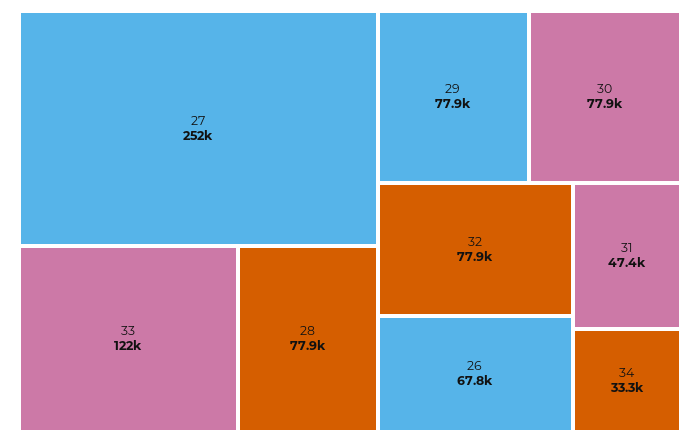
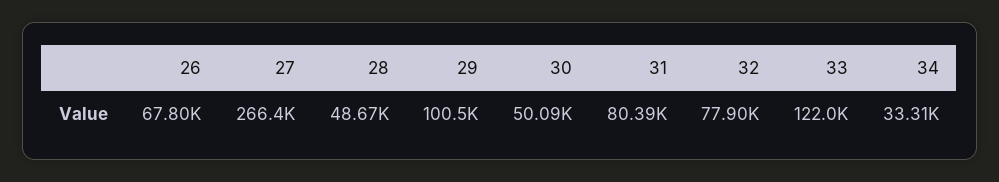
  {
-   "27": 252000,
+   "27": 266400,
    "33": 122000,
-   "28": 77900,
+   "28": 48670,
-   "29": 77900,
+   "29": 100500,
-   "30": 77900,
+   "30": 50090,
    "32": 77900,
    "26": 67800,
-   "31": 47400,
+   "31": 80390,
    "34": 33310
  }

